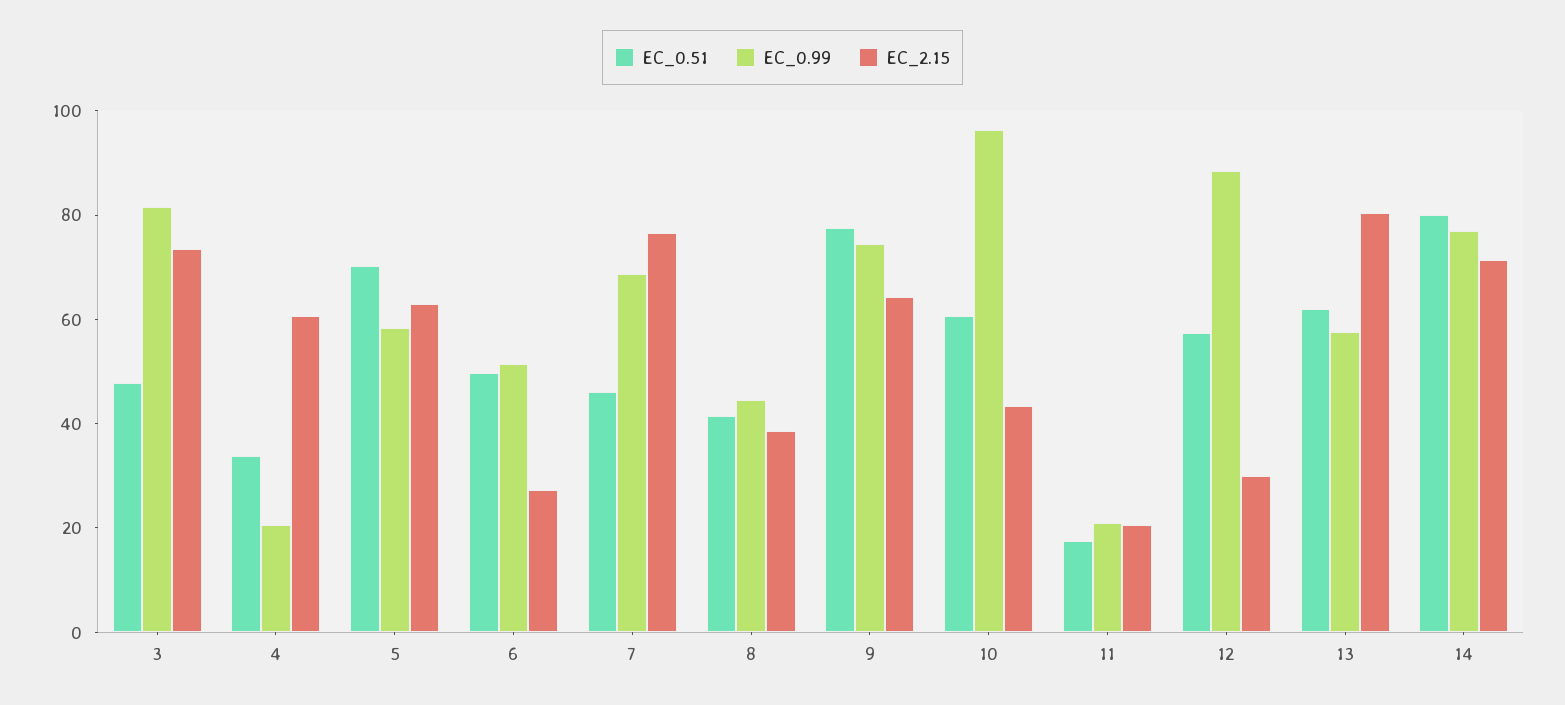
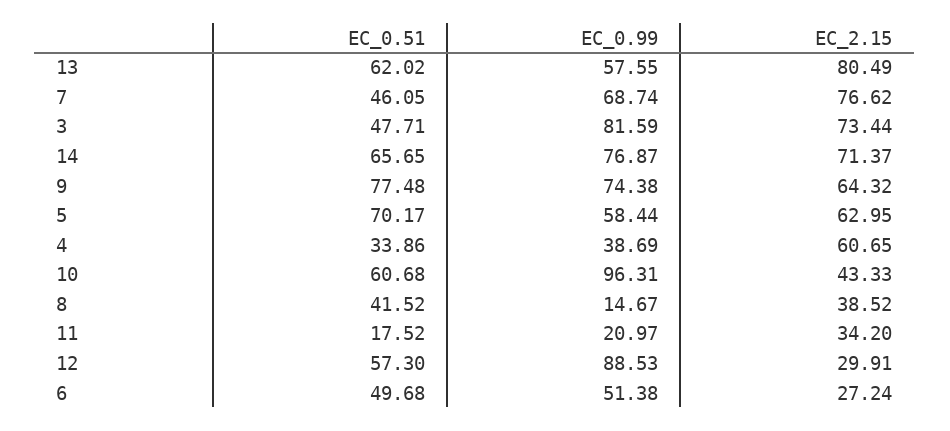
  {
    "EC_0.51": {
      "3": 47.71,
      "4": 33.86,
      "5": 70.17,
      "6": 49.68,
      "7": 46.05,
      "8": 41.52,
      "9": 77.48,
      "10": 60.68,
      "11": 17.52,
      "12": 57.3,
      "13": 62.02,
-     "14": 80
+     "14": 65.65
    },
    "EC_0.99": {
      "3": 81.59,
-     "4": 20,
+     "4": 38.69,
      "5": 58.44,
      "6": 51.38,
      "7": 68.74,
-     "8": 45,
+     "8": 14.67,
      "9": 74.38,
      "10": 96.31,
      "11": 20.97,
      "12": 88.53,
      "13": 57.55,
      "14": 76.87
    },
    "EC_2.15": {
      "3": 73.44,
      "4": 60.65,
      "5": 62.95,
      "6": 27.24,
      "7": 76.62,
      "8": 38.52,
      "9": 64.32,
      "10": 43.33,
-     "11": 20,
+     "11": 34.2,
      "12": 29.91,
      "13": 80.49,
      "14": 71.37
    }
  }

